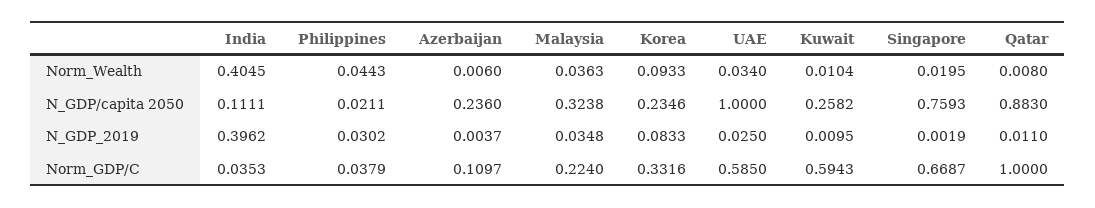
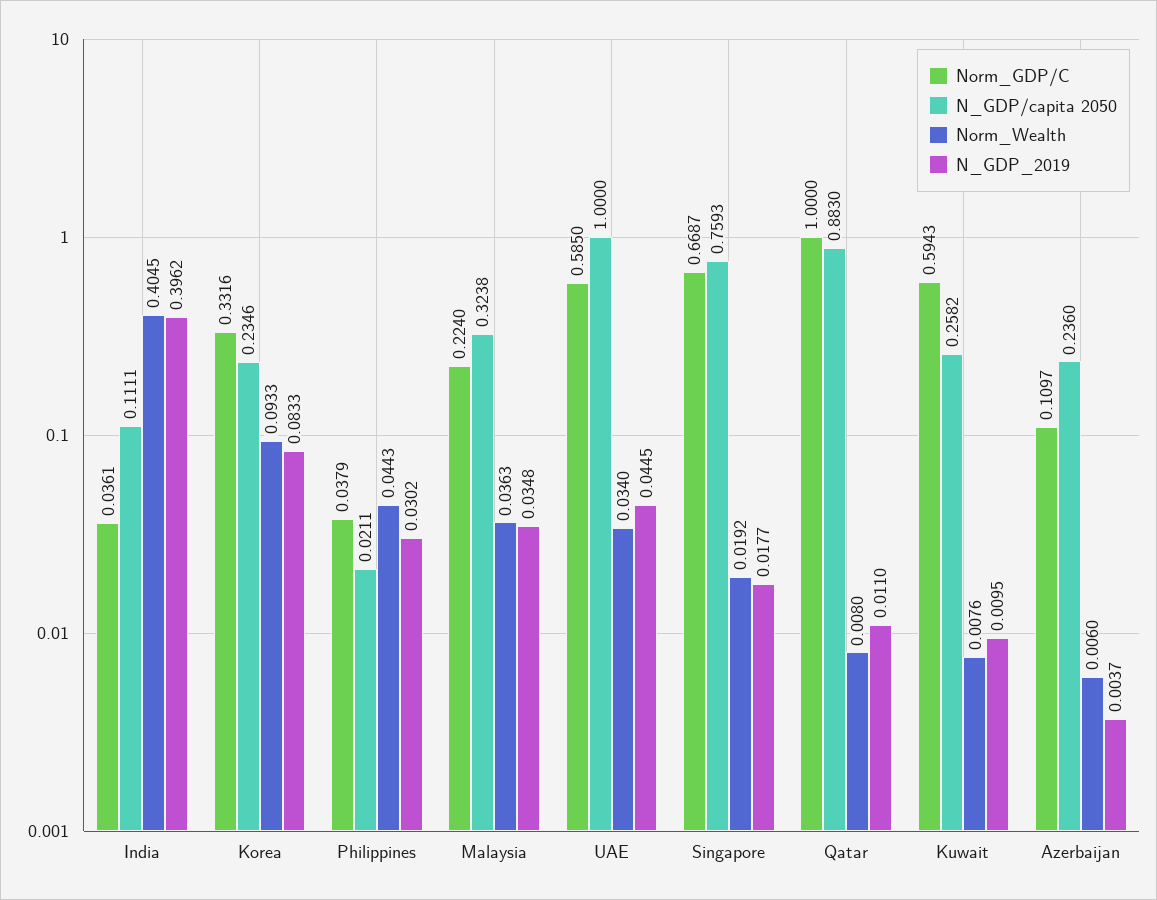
  {
    "Norm_Wealth": {
      "India": 0.4045,
      "Philippines": 0.0443,
      "Azerbaijan": 0.006,
      "Malaysia": 0.0363,
      "Korea": 0.0933,
      "UAE": 0.034,
-     "Kuwait": 0.0104,
+     "Kuwait": 0.0076,
-     "Singapore": 0.0195,
+     "Singapore": 0.0192,
      "Qatar": 0.008
    },
    "N_GDP/capita 2050": {
      "India": 0.1111,
      "Philippines": 0.0211,
      "Azerbaijan": 0.236,
      "Malaysia": 0.3238,
      "Korea": 0.2346,
      "UAE": 1,
      "Kuwait": 0.2582,
      "Singapore": 0.7593,
      "Qatar": 0.883
    },
    "N_GDP_2019": {
      "India": 0.3962,
      "Philippines": 0.0302,
      "Azerbaijan": 0.0037,
      "Malaysia": 0.0348,
      "Korea": 0.0833,
-     "UAE": 0.025,
+     "UAE": 0.0445,
      "Kuwait": 0.0095,
-     "Singapore": 0.0019,
+     "Singapore": 0.0177,
      "Qatar": 0.011
    },
    "Norm_GDP/C": {
-     "India": 0.0353,
+     "India": 0.0361,
      "Philippines": 0.0379,
      "Azerbaijan": 0.1097,
      "Malaysia": 0.224,
      "Korea": 0.3316,
      "UAE": 0.585,
      "Kuwait": 0.5943,
      "Singapore": 0.6687,
      "Qatar": 1
    }
  }

